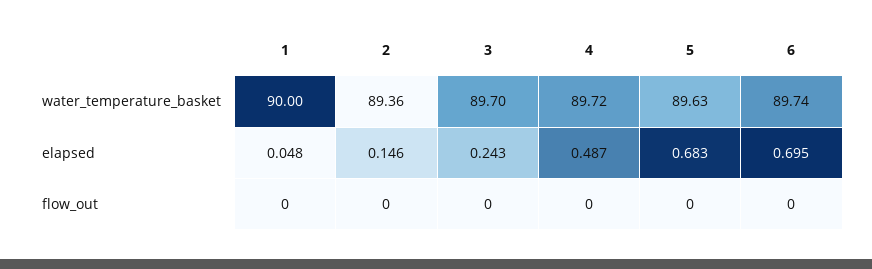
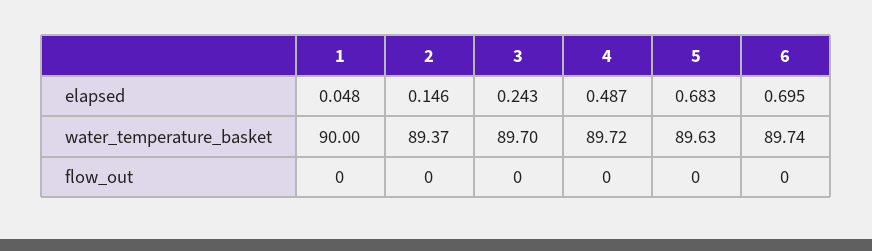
  {
    "1": {
      "water_temperature_basket": 90,
      "elapsed": 0.048,
      "flow_out": 0
    },
    "2": {
-     "water_temperature_basket": 89.36,
+     "water_temperature_basket": 89.37,
      "elapsed": 0.146,
      "flow_out": 0
    },
    "3": {
      "water_temperature_basket": 89.7,
      "elapsed": 0.243,
      "flow_out": 0
    },
    "4": {
      "water_temperature_basket": 89.72,
      "elapsed": 0.487,
      "flow_out": 0
    },
    "5": {
      "water_temperature_basket": 89.63,
      "elapsed": 0.683,
      "flow_out": 0
    },
    "6": {
      "water_temperature_basket": 89.74,
      "elapsed": 0.695,
      "flow_out": 0
    }
  }

